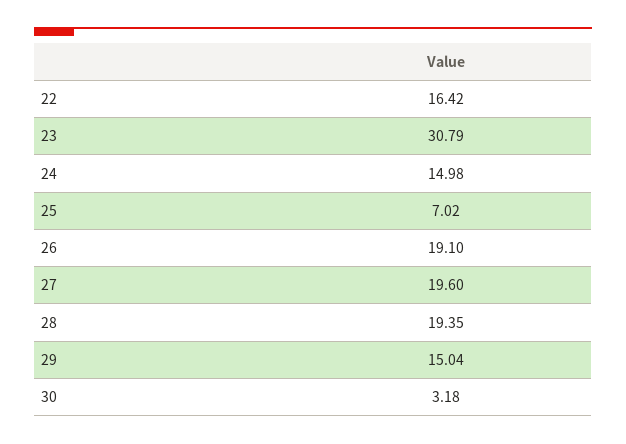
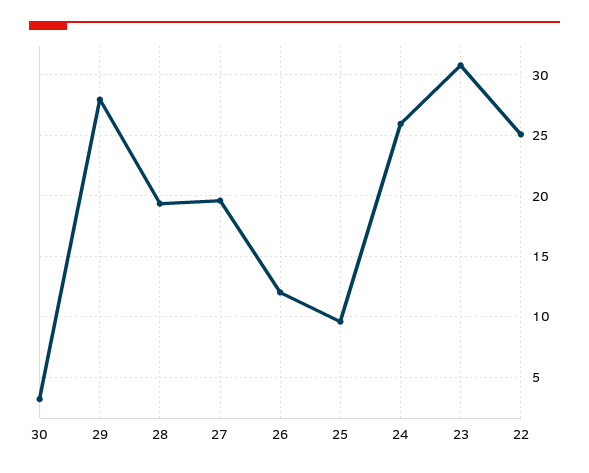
  {
-   "22": 16.42,
+   "22": 25,
    "23": 30.79,
-   "24": 14.98,
+   "24": 26,
-   "25": 7.02,
+   "25": 9.5,
-   "26": 19.1,
+   "26": 12,
    "27": 19.6,
    "28": 19.35,
-   "29": 15.04,
+   "29": 28,
    "30": 3.18
  }

